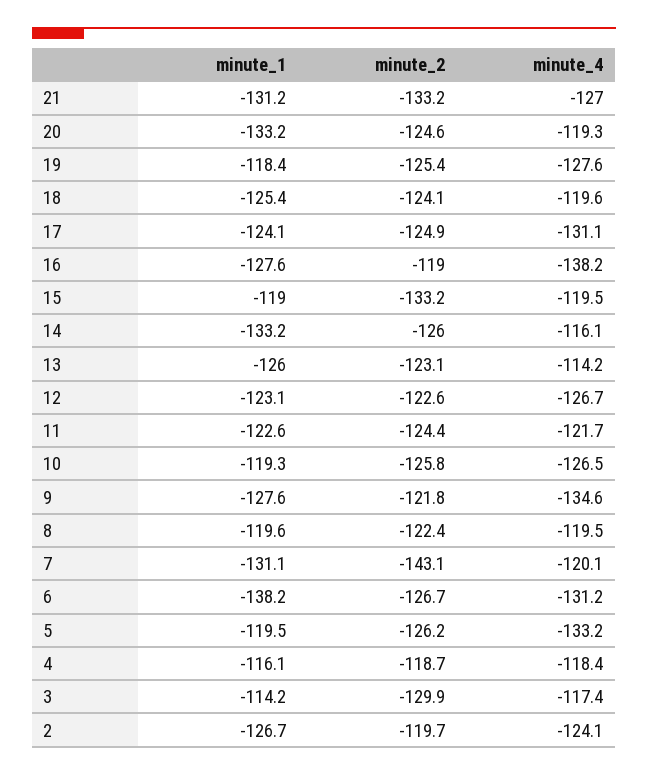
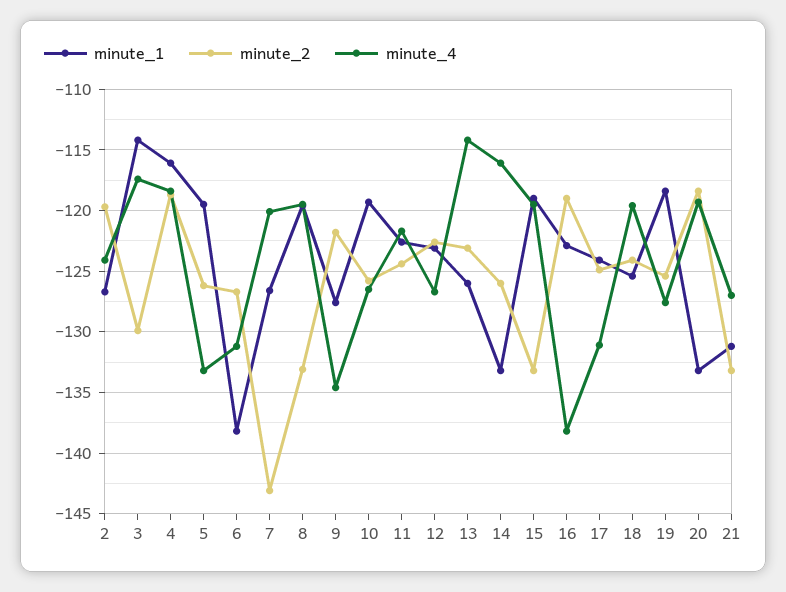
  {
    "minute_1": {
      "21": -131.2,
      "20": -133.2,
      "19": -118.4,
      "18": -125.4,
      "17": -124.1,
-     "16": -127.6,
+     "16": -123,
      "15": -119,
      "14": -133.2,
      "13": -126,
      "12": -123.1,
      "11": -122.6,
      "10": -119.3,
      "9": -127.6,
      "8": -119.6,
-     "7": -131.1,
+     "7": -126.5,
      "6": -138.2,
      "5": -119.5,
      "4": -116.1,
      "3": -114.2,
      "2": -126.7
    },
    "minute_2": {
      "21": -133.2,
-     "20": -124.6,
+     "20": -118.5,
      "19": -125.4,
      "18": -124.1,
      "17": -124.9,
      "16": -119,
      "15": -133.2,
      "14": -126,
      "13": -123.1,
      "12": -122.6,
      "11": -124.4,
      "10": -125.8,
      "9": -121.8,
-     "8": -122.4,
+     "8": -133,
      "7": -143.1,
      "6": -126.7,
      "5": -126.2,
      "4": -118.7,
      "3": -129.9,
      "2": -119.7
    },
    "minute_4": {
      "21": -127,
      "20": -119.3,
      "19": -127.6,
      "18": -119.6,
      "17": -131.1,
      "16": -138.2,
      "15": -119.5,
      "14": -116.1,
      "13": -114.2,
      "12": -126.7,
      "11": -121.7,
      "10": -126.5,
      "9": -134.6,
      "8": -119.5,
      "7": -120.1,
      "6": -131.2,
      "5": -133.2,
      "4": -118.4,
      "3": -117.4,
      "2": -124.1
    }
  }

